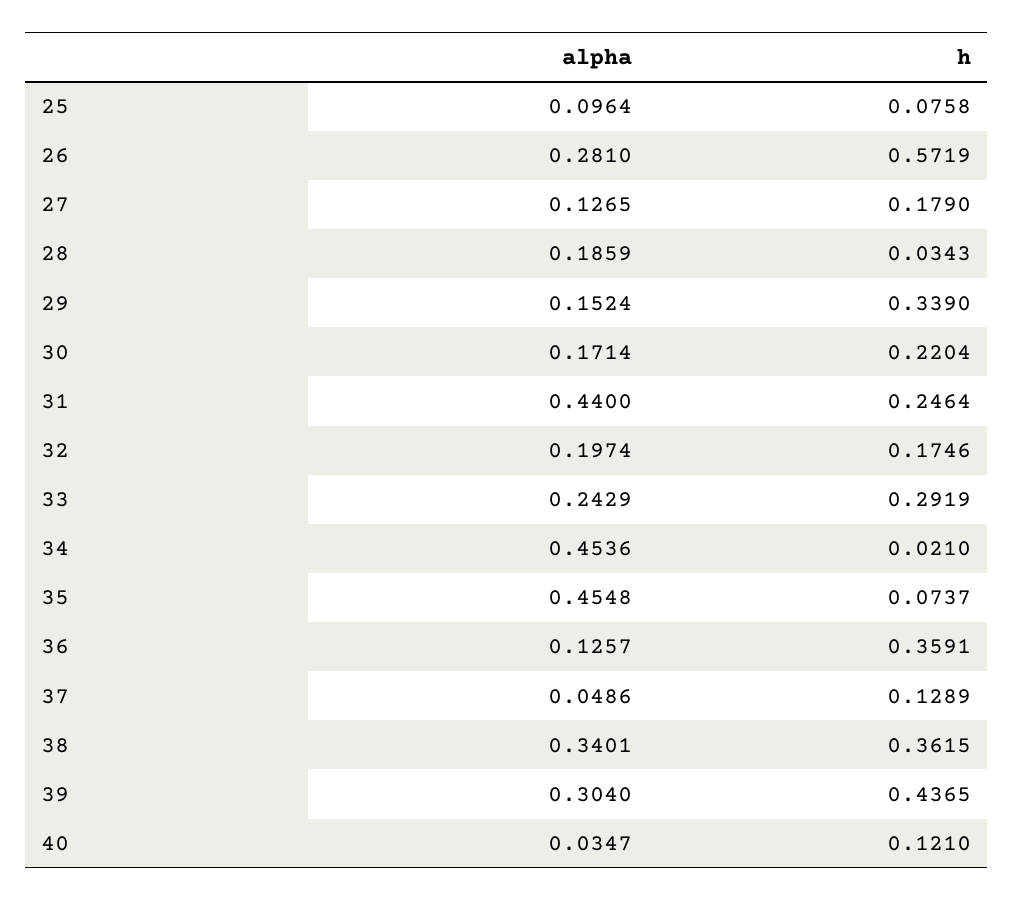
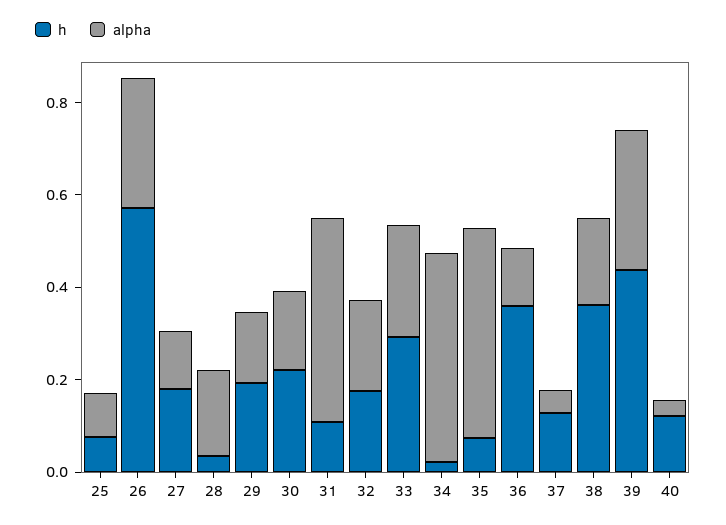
  {
    "alpha": {
      "25": 0.0964,
      "26": 0.281,
      "27": 0.1265,
      "28": 0.1859,
      "29": 0.1524,
      "30": 0.1714,
      "31": 0.44,
      "32": 0.1974,
      "33": 0.2429,
      "34": 0.4536,
      "35": 0.4548,
      "36": 0.1257,
      "37": 0.0486,
-     "38": 0.3401,
+     "38": 0.2,
      "39": 0.304,
      "40": 0.0347
    },
    "h": {
      "25": 0.0758,
      "26": 0.5719,
      "27": 0.179,
      "28": 0.0343,
-     "29": 0.339,
+     "29": 0.2,
      "30": 0.2204,
-     "31": 0.2464,
+     "31": 0.1,
      "32": 0.1746,
      "33": 0.2919,
      "34": 0.021,
      "35": 0.0737,
      "36": 0.3591,
      "37": 0.1289,
      "38": 0.3615,
      "39": 0.4365,
      "40": 0.121
    }
  }

